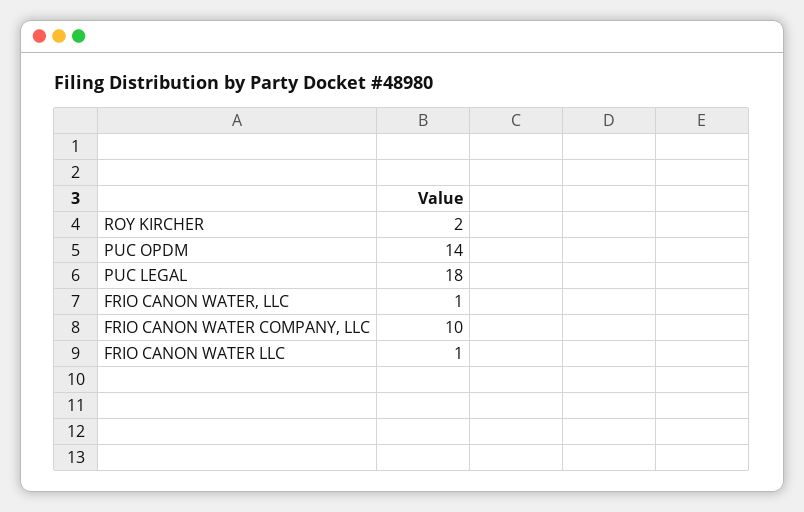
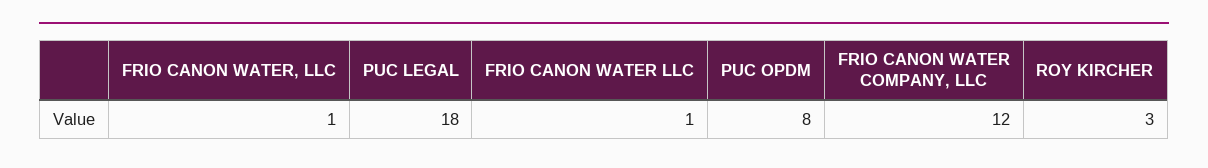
  {
-   "ROY KIRCHER": 2,
+   "ROY KIRCHER": 3,
-   "PUC OPDM": 14,
+   "PUC OPDM": 8,
    "PUC LEGAL": 18,
    "FRIO CANON WATER, LLC": 1,
-   "FRIO CANON WATER COMPANY, LLC": 10,
+   "FRIO CANON WATER COMPANY, LLC": 12,
    "FRIO CANON WATER LLC": 1
  }

